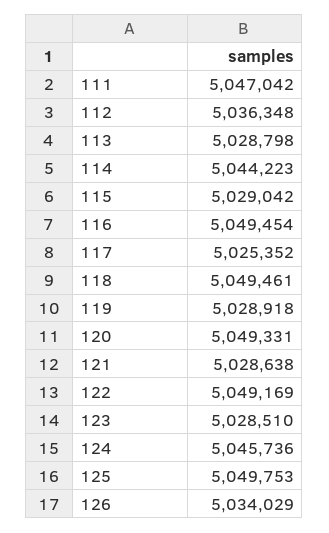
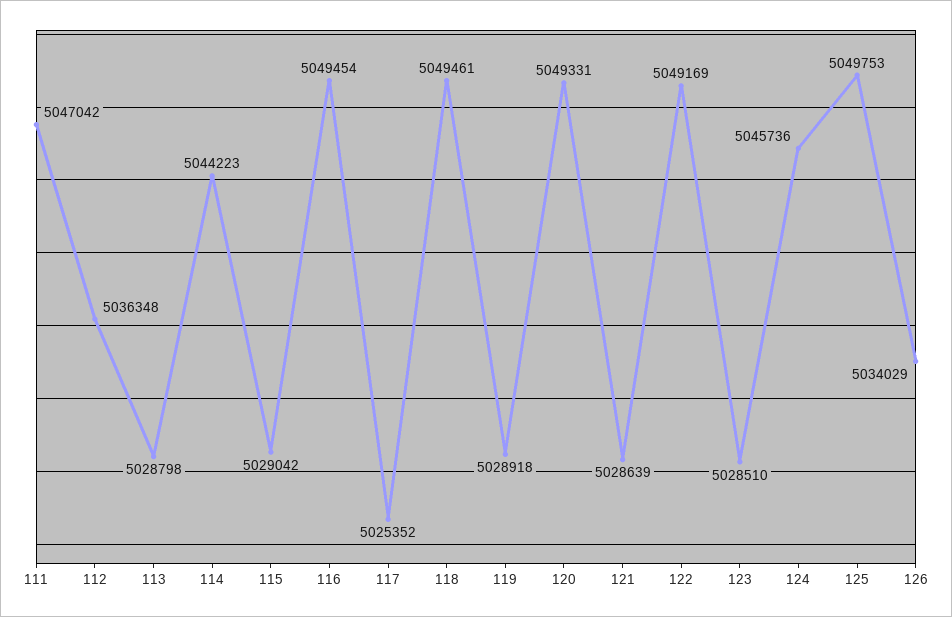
  {
    "111": 5047042,
    "112": 5036348,
    "113": 5028798,
    "114": 5044223,
    "115": 5029042,
    "116": 5049454,
    "117": 5025352,
    "118": 5049461,
    "119": 5028918,
    "120": 5049331,
-   "121": 5028638,
+   "121": 5028639,
    "122": 5049169,
    "123": 5028510,
    "124": 5045736,
    "125": 5049753,
    "126": 5034029
  }

